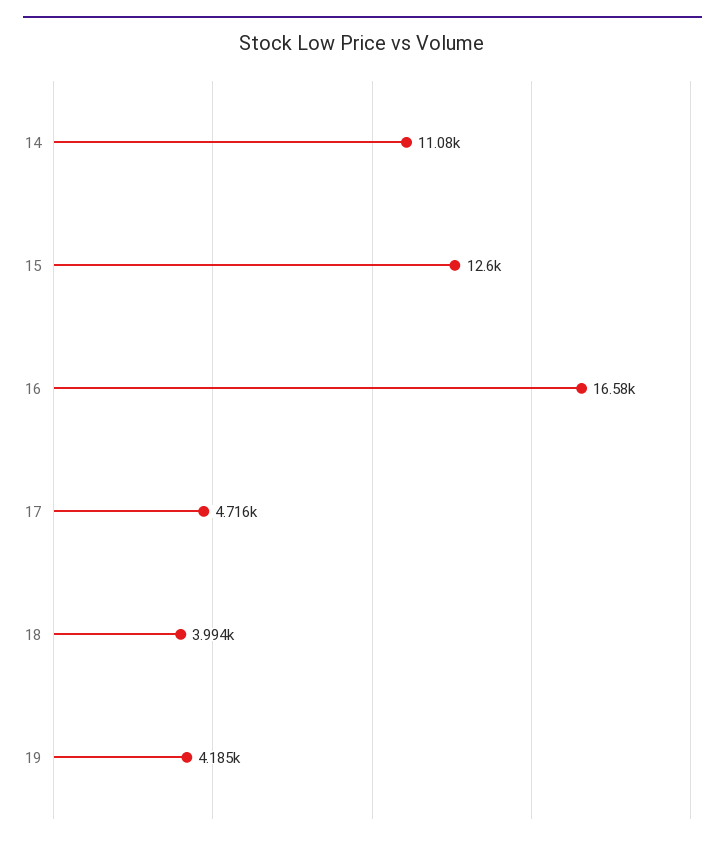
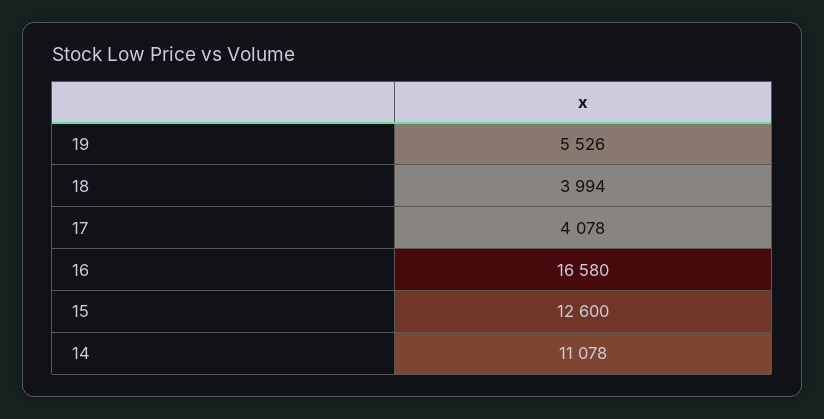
  {
    "14": 11078,
    "15": 12600,
    "16": 16580,
-   "17": 4716,
+   "17": 4078,
    "18": 3994,
-   "19": 4185
+   "19": 5526
  }

